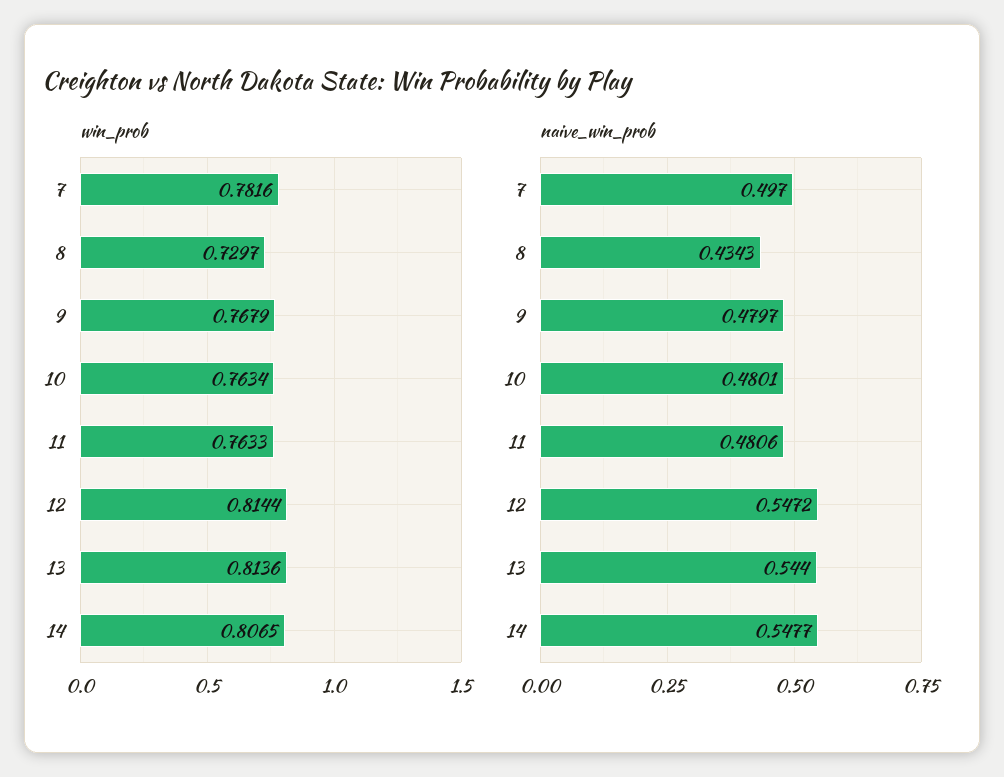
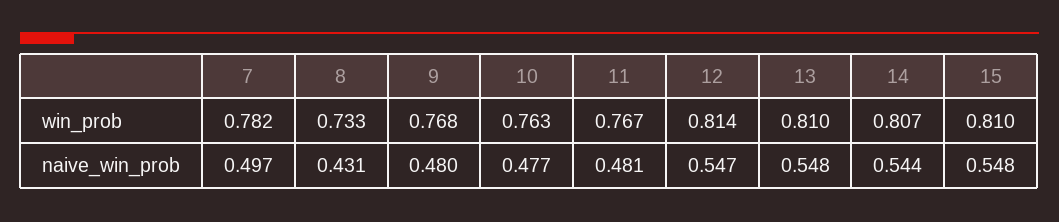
  {
    "win_prob": {
      "7": 0.7816,
-     "8": 0.7297,
+     "8": 0.733,
      "9": 0.7679,
      "10": 0.7634,
-     "11": 0.7633,
+     "11": 0.767,
      "12": 0.8144,
-     "13": 0.8136,
+     "13": 0.81,
-     "14": 0.8065
+     "14": 0.8065,
+     "15": 0.81
    },
    "naive_win_prob": {
      "7": 0.497,
-     "8": 0.4343,
+     "8": 0.431,
      "9": 0.4797,
-     "10": 0.4801,
+     "10": 0.477,
      "11": 0.4806,
      "12": 0.5472,
-     "13": 0.544,
+     "13": 0.548,
-     "14": 0.5477
+     "14": 0.544,
+     "15": 0.548
    }
  }

